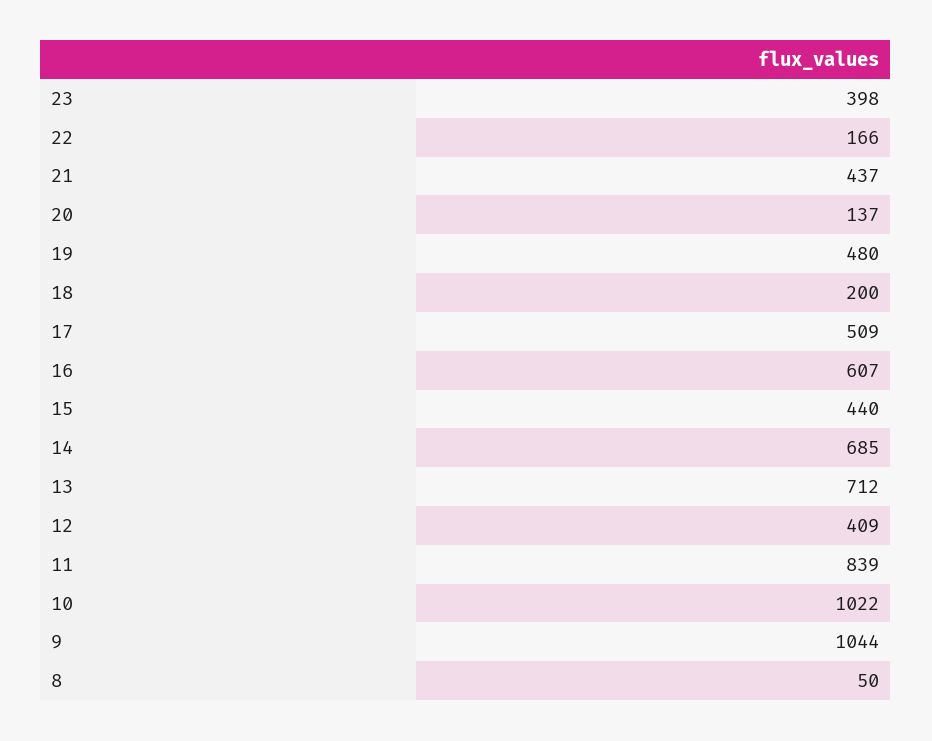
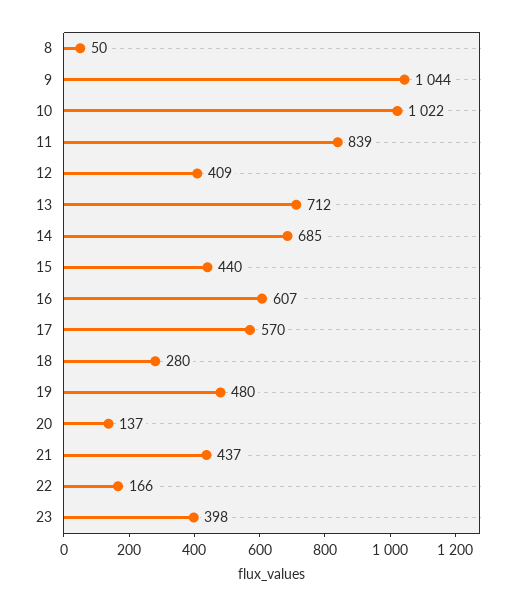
  {
    "23": 398,
    "22": 166,
    "21": 437,
    "20": 137,
    "19": 480,
-   "18": 200,
+   "18": 280,
-   "17": 509,
+   "17": 570,
    "16": 607,
    "15": 440,
    "14": 685,
    "13": 712,
    "12": 409,
    "11": 839,
    "10": 1022,
    "9": 1044,
    "8": 50
  }

